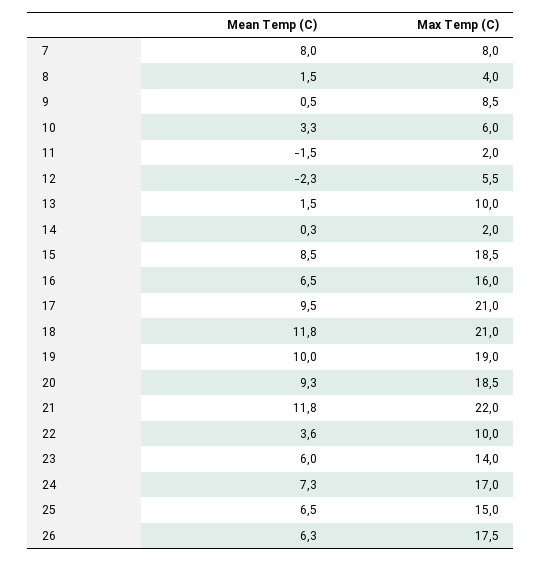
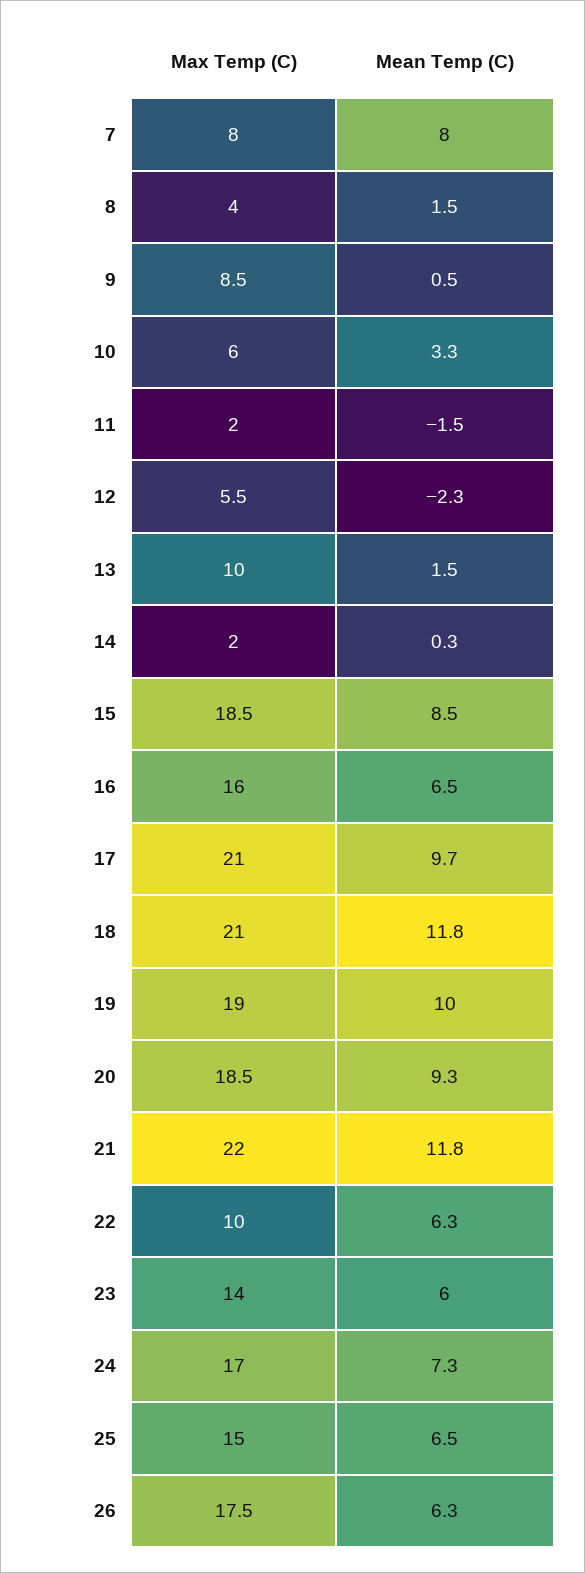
  {
    "Mean Temp (C)": {
      "7": 8,
      "8": 1.5,
      "9": 0.5,
      "10": 3.3,
      "11": -1.5,
      "12": -2.3,
      "13": 1.5,
      "14": 0.3,
      "15": 8.5,
      "16": 6.5,
-     "17": 9.5,
+     "17": 9.7,
      "18": 11.8,
      "19": 10,
      "20": 9.3,
      "21": 11.8,
-     "22": 3.6,
+     "22": 6.3,
      "23": 6,
      "24": 7.3,
      "25": 6.5,
      "26": 6.3
    },
    "Max Temp (C)": {
      "7": 8,
      "8": 4,
      "9": 8.5,
      "10": 6,
      "11": 2,
      "12": 5.5,
      "13": 10,
      "14": 2,
      "15": 18.5,
      "16": 16,
      "17": 21,
      "18": 21,
      "19": 19,
      "20": 18.5,
      "21": 22,
      "22": 10,
      "23": 14,
      "24": 17,
      "25": 15,
      "26": 17.5
    }
  }

